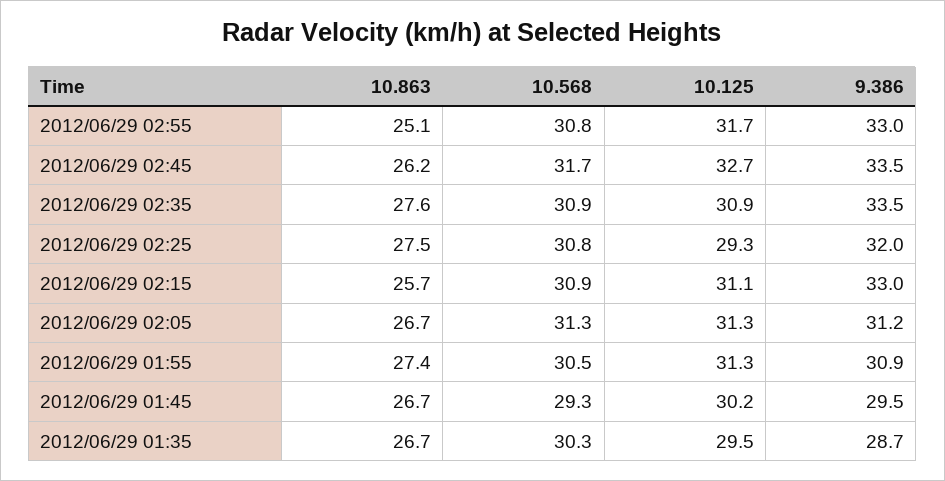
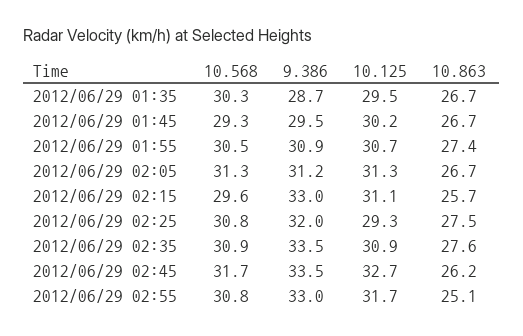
  {
    "10.863": {
      "2012/06/29 02:55": 25.1,
      "2012/06/29 02:45": 26.2,
      "2012/06/29 02:35": 27.6,
      "2012/06/29 02:25": 27.5,
      "2012/06/29 02:15": 25.7,
      "2012/06/29 02:05": 26.7,
      "2012/06/29 01:55": 27.4,
      "2012/06/29 01:45": 26.7,
      "2012/06/29 01:35": 26.7
    },
    "10.568": {
      "2012/06/29 02:55": 30.8,
      "2012/06/29 02:45": 31.7,
      "2012/06/29 02:35": 30.9,
      "2012/06/29 02:25": 30.8,
-     "2012/06/29 02:15": 30.9,
+     "2012/06/29 02:15": 29.6,
      "2012/06/29 02:05": 31.3,
      "2012/06/29 01:55": 30.5,
      "2012/06/29 01:45": 29.3,
      "2012/06/29 01:35": 30.3
    },
    "10.125": {
      "2012/06/29 02:55": 31.7,
      "2012/06/29 02:45": 32.7,
      "2012/06/29 02:35": 30.9,
      "2012/06/29 02:25": 29.3,
      "2012/06/29 02:15": 31.1,
      "2012/06/29 02:05": 31.3,
-     "2012/06/29 01:55": 31.3,
+     "2012/06/29 01:55": 30.7,
      "2012/06/29 01:45": 30.2,
      "2012/06/29 01:35": 29.5
    },
    "9.386": {
      "2012/06/29 02:55": 33,
      "2012/06/29 02:45": 33.5,
      "2012/06/29 02:35": 33.5,
      "2012/06/29 02:25": 32,
      "2012/06/29 02:15": 33,
      "2012/06/29 02:05": 31.2,
      "2012/06/29 01:55": 30.9,
      "2012/06/29 01:45": 29.5,
      "2012/06/29 01:35": 28.7
    }
  }

